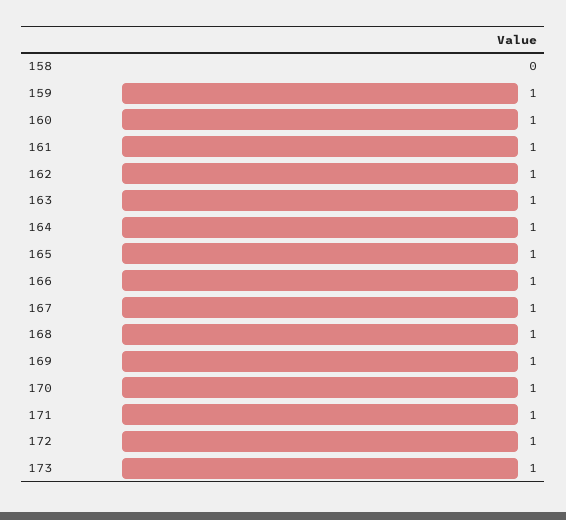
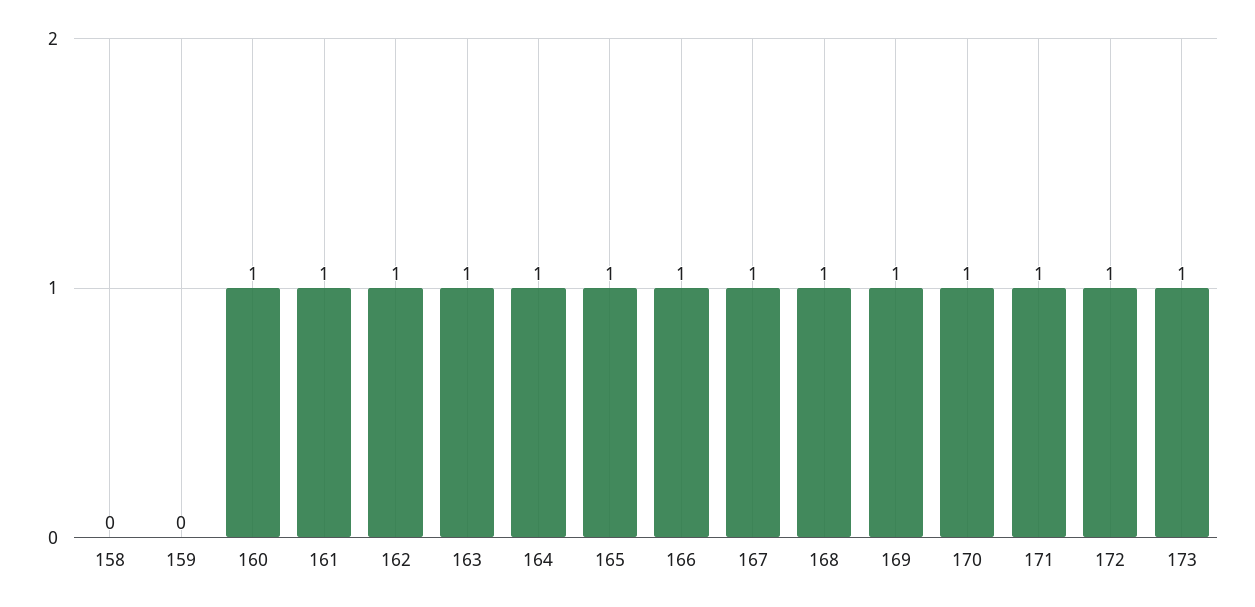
  {
    "158": 0,
-   "159": 1,
+   "159": 0,
    "160": 1,
    "161": 1,
    "162": 1,
    "163": 1,
    "164": 1,
    "165": 1,
    "166": 1,
    "167": 1,
    "168": 1,
    "169": 1,
    "170": 1,
    "171": 1,
    "172": 1,
    "173": 1
  }

